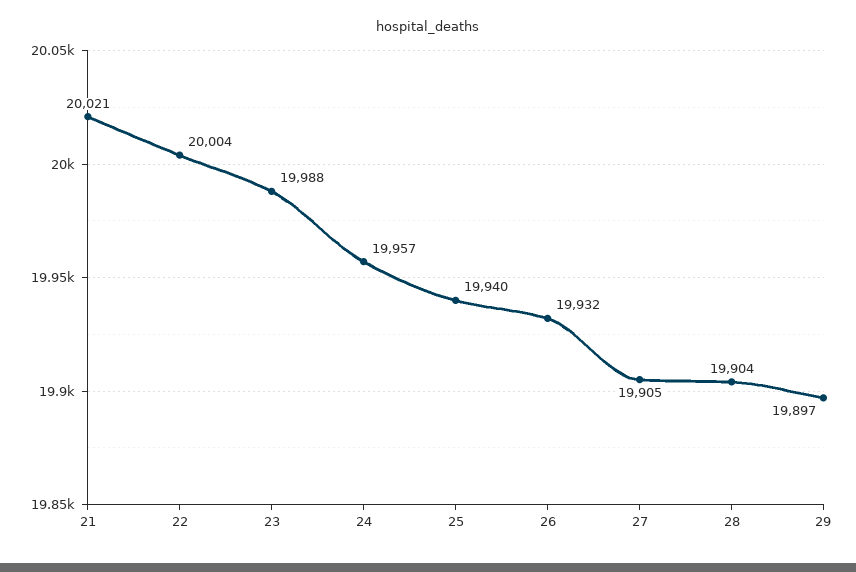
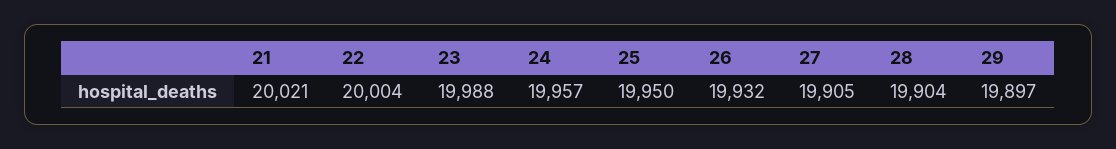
  {
    "21": 20021,
    "22": 20004,
    "23": 19988,
    "24": 19957,
-   "25": 19940,
+   "25": 19950,
    "26": 19932,
    "27": 19905,
    "28": 19904,
    "29": 19897
  }

